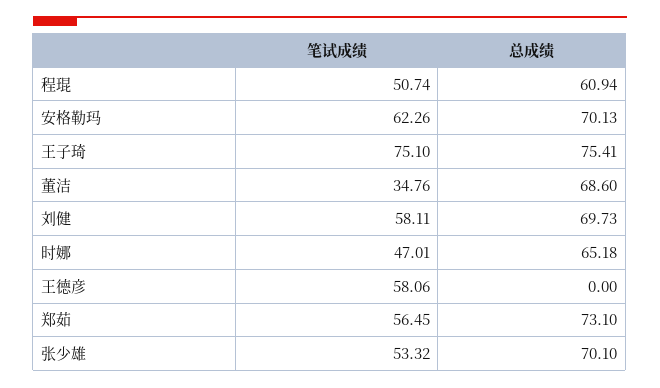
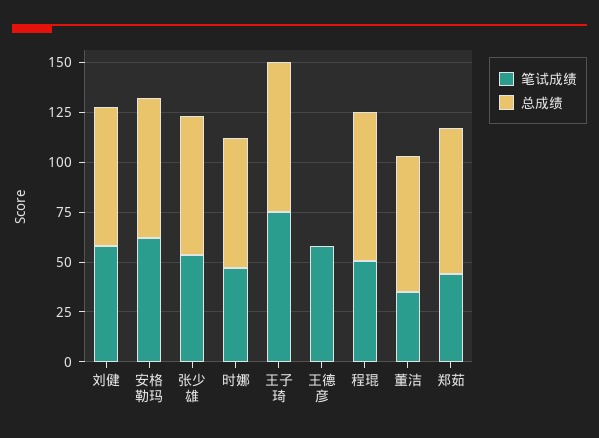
  {
    "笔试成绩": {
      "程琨": 50.74,
      "安格勒玛": 62.26,
      "王子琦": 75.1,
      "董洁": 34.76,
      "刘健": 58.11,
      "时娜": 47.01,
      "王德彦": 58.06,
-     "郑茹": 56.45,
+     "郑茹": 45,
      "张少雄": 53.32
    },
    "总成绩": {
-     "程琨": 60.94,
+     "程琨": 75,
      "安格勒玛": 70.13,
      "王子琦": 75.41,
      "董洁": 68.6,
      "刘健": 69.73,
      "时娜": 65.18,
      "王德彦": 0,
      "郑茹": 73.1,
      "张少雄": 70.1
    }
  }

